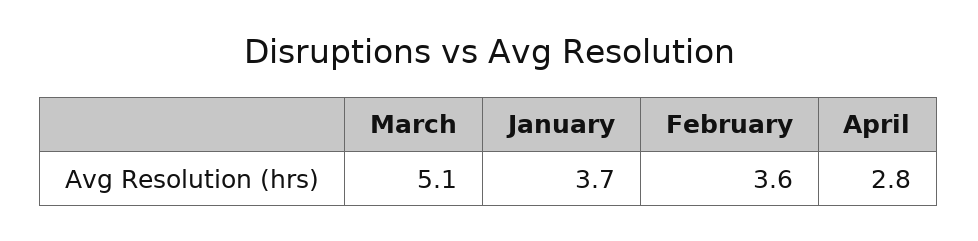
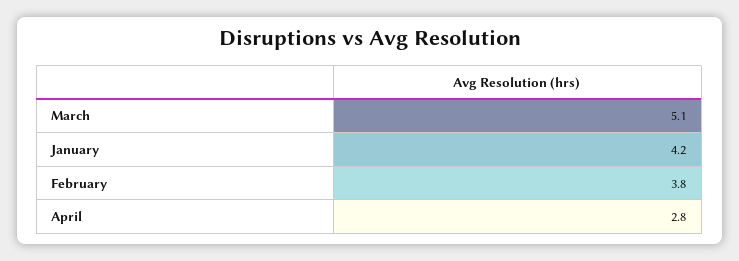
  {
    "March": 5.1,
-   "January": 3.7,
+   "January": 4.2,
-   "February": 3.6,
+   "February": 3.8,
    "April": 2.8
  }

